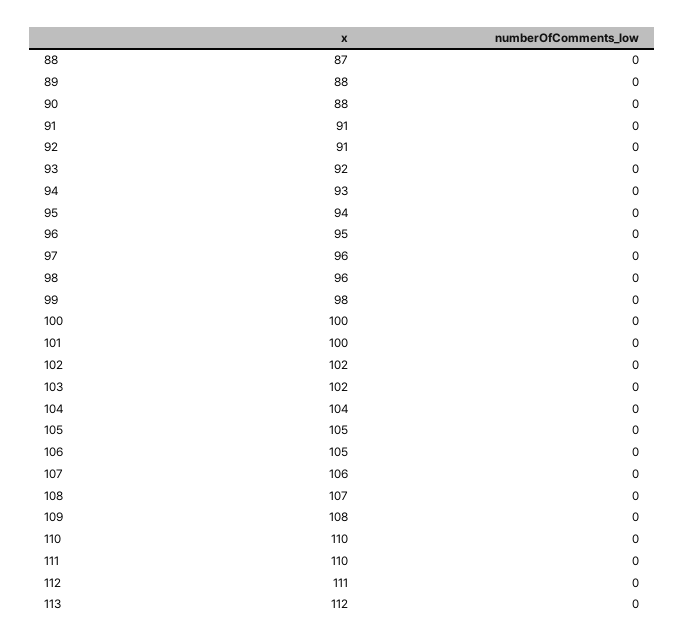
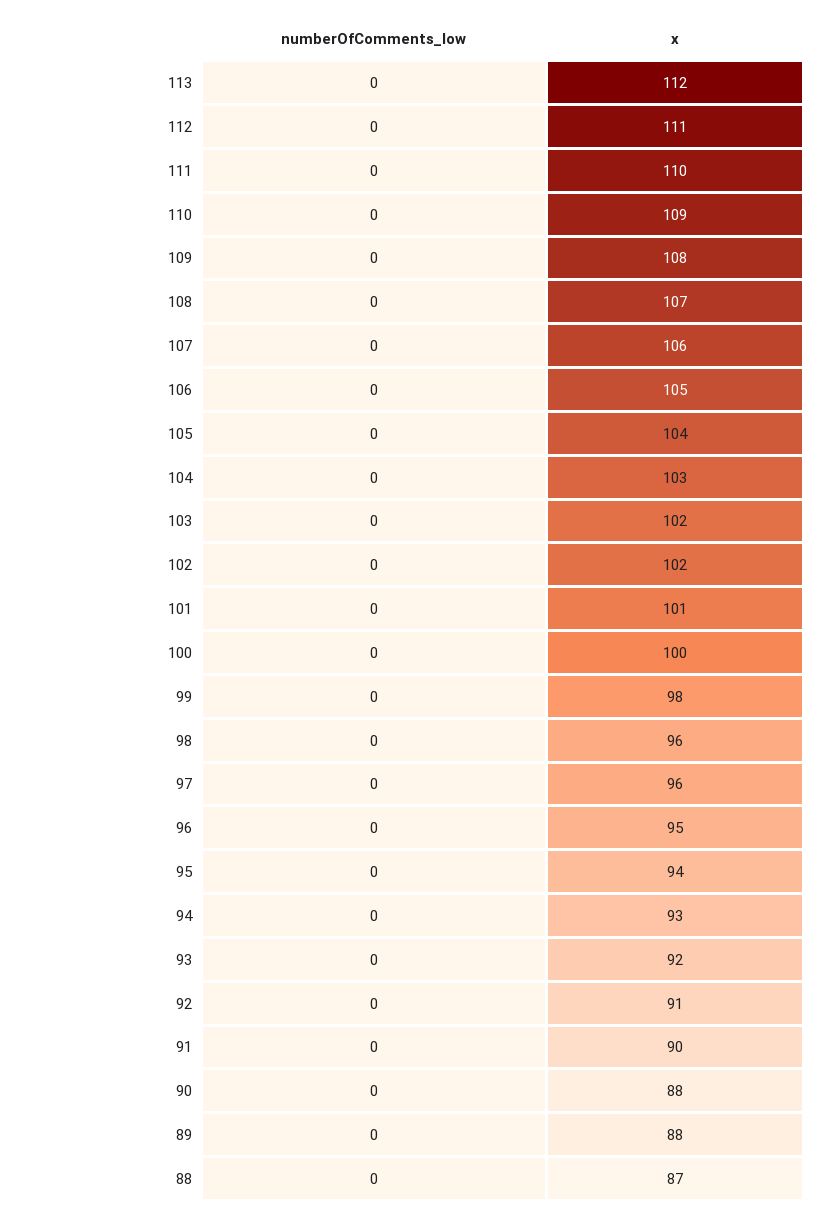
  {
    "x": {
      "88": 87,
      "89": 88,
      "90": 88,
-     "91": 91,
+     "91": 90,
      "92": 91,
      "93": 92,
      "94": 93,
      "95": 94,
      "96": 95,
      "97": 96,
      "98": 96,
      "99": 98,
      "100": 100,
-     "101": 100,
+     "101": 101,
      "102": 102,
      "103": 102,
-     "104": 104,
+     "104": 103,
-     "105": 105,
+     "105": 104,
      "106": 105,
      "107": 106,
      "108": 107,
      "109": 108,
-     "110": 110,
+     "110": 109,
      "111": 110,
      "112": 111,
      "113": 112
    },
    "numberOfComments_low": {
      "88": 0,
      "89": 0,
      "90": 0,
      "91": 0,
      "92": 0,
      "93": 0,
      "94": 0,
      "95": 0,
      "96": 0,
      "97": 0,
      "98": 0,
      "99": 0,
      "100": 0,
      "101": 0,
      "102": 0,
      "103": 0,
      "104": 0,
      "105": 0,
      "106": 0,
      "107": 0,
      "108": 0,
      "109": 0,
      "110": 0,
      "111": 0,
      "112": 0,
      "113": 0
    }
  }

